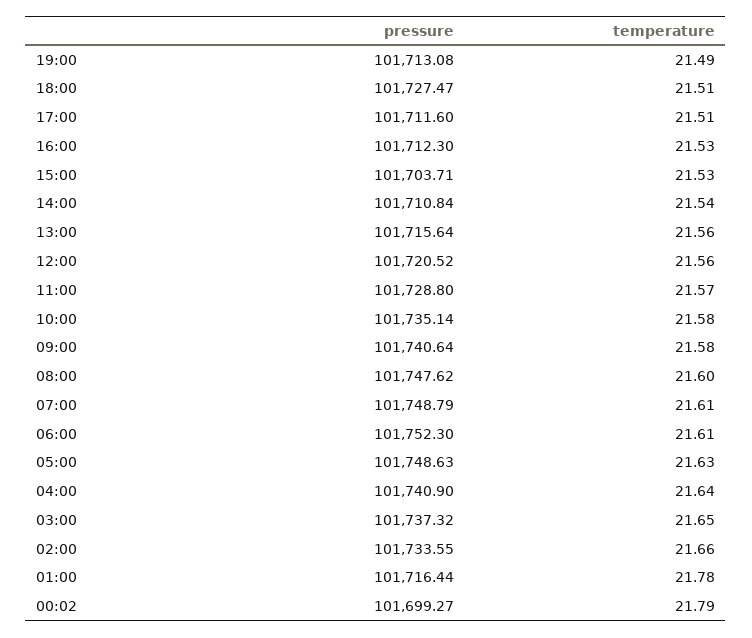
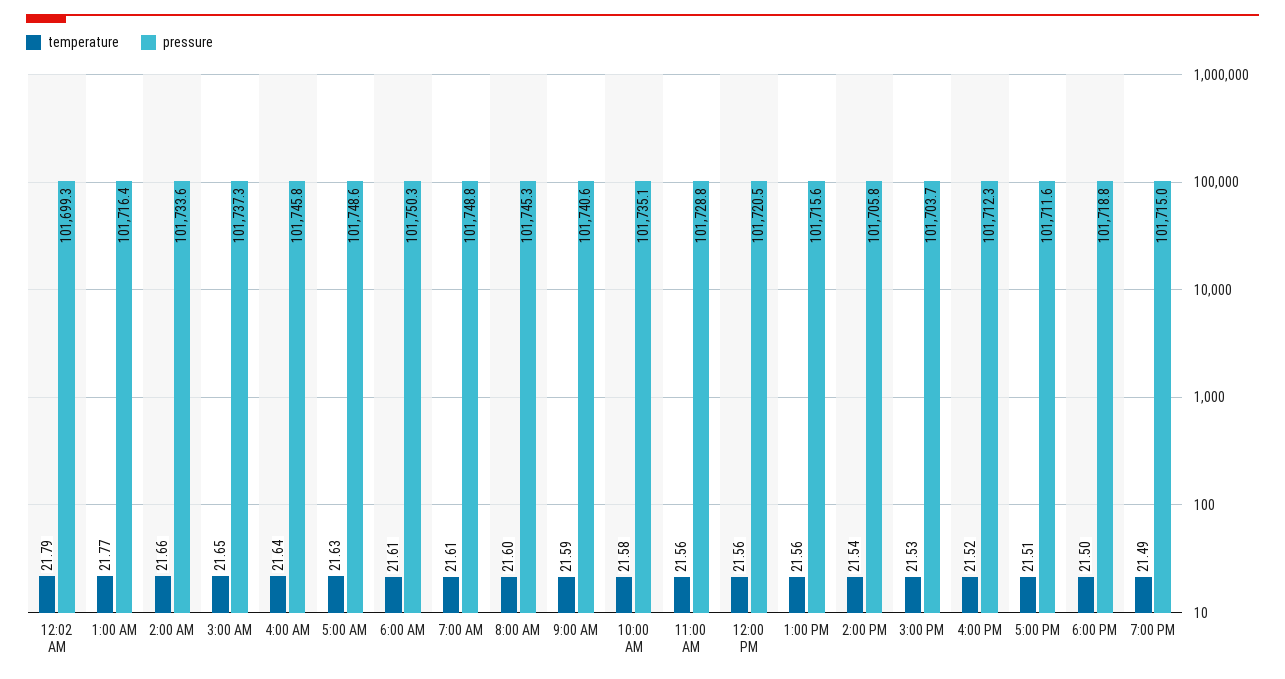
  {
    "pressure": {
-     "19:00": 101713.08,
+     "19:00": 101715,
-     "18:00": 101727.47,
+     "18:00": 101718.8,
      "17:00": 101711.6,
      "16:00": 101712.3,
      "15:00": 101703.71,
-     "14:00": 101710.84,
+     "14:00": 101705.8,
      "13:00": 101715.64,
      "12:00": 101720.52,
      "11:00": 101728.8,
      "10:00": 101735.14,
      "09:00": 101740.64,
-     "08:00": 101747.62,
+     "08:00": 101745.3,
      "07:00": 101748.79,
-     "06:00": 101752.3,
+     "06:00": 101750.3,
      "05:00": 101748.63,
-     "04:00": 101740.9,
+     "04:00": 101745.8,
      "03:00": 101737.32,
      "02:00": 101733.55,
      "01:00": 101716.44,
      "00:02": 101699.27
    },
    "temperature": {
      "19:00": 21.49,
-     "18:00": 21.51,
+     "18:00": 21.5,
      "17:00": 21.51,
-     "16:00": 21.53,
+     "16:00": 21.52,
      "15:00": 21.53,
      "14:00": 21.54,
      "13:00": 21.56,
      "12:00": 21.56,
-     "11:00": 21.57,
+     "11:00": 21.56,
      "10:00": 21.58,
-     "09:00": 21.58,
+     "09:00": 21.59,
      "08:00": 21.6,
      "07:00": 21.61,
      "06:00": 21.61,
      "05:00": 21.63,
      "04:00": 21.64,
      "03:00": 21.65,
      "02:00": 21.66,
-     "01:00": 21.78,
+     "01:00": 21.77,
      "00:02": 21.79
    }
  }

